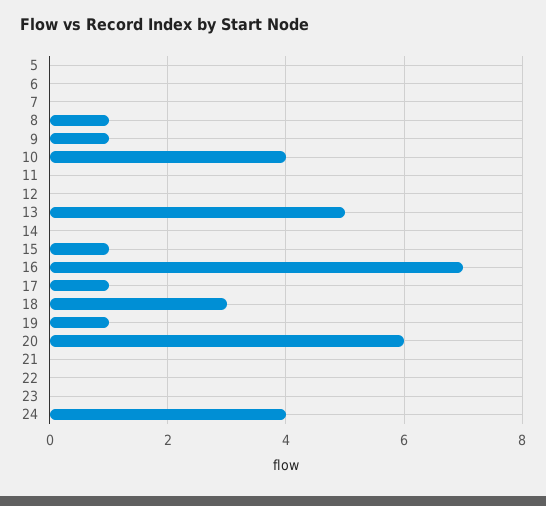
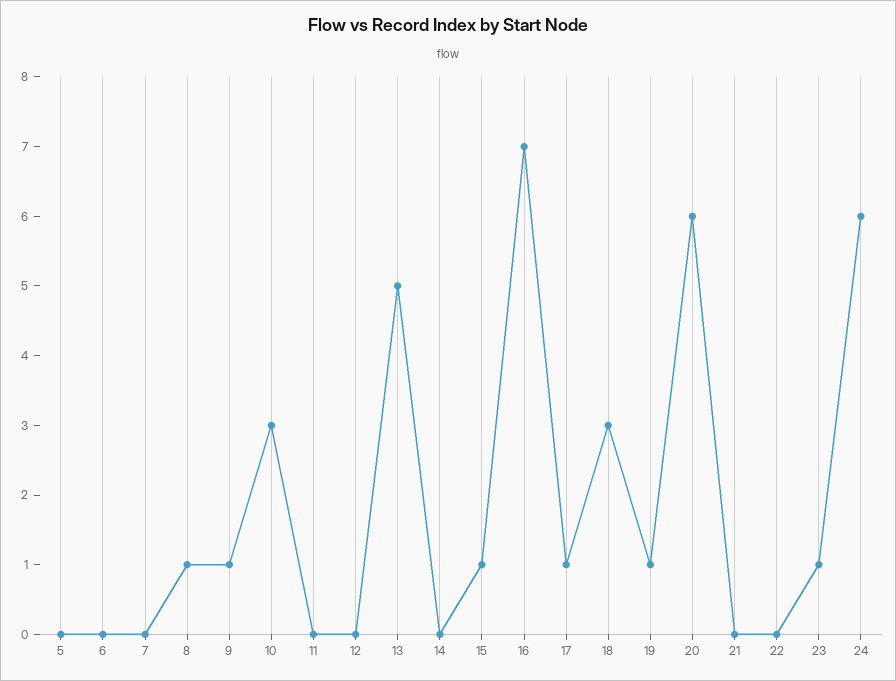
  {
    "5": 0,
    "6": 0,
    "7": 0,
    "8": 1,
    "9": 1,
-   "10": 4,
+   "10": 3,
    "11": 0,
    "12": 0,
    "13": 5,
    "14": 0,
    "15": 1,
    "16": 7,
    "17": 1,
    "18": 3,
    "19": 1,
    "20": 6,
    "21": 0,
    "22": 0,
-   "23": 0,
+   "23": 1,
-   "24": 4
+   "24": 6
  }

